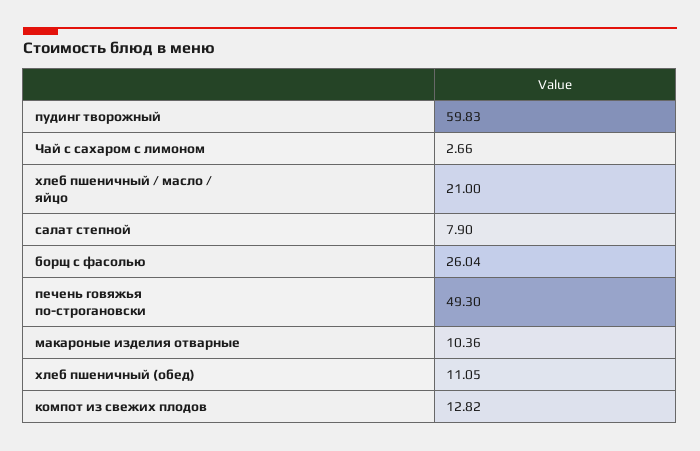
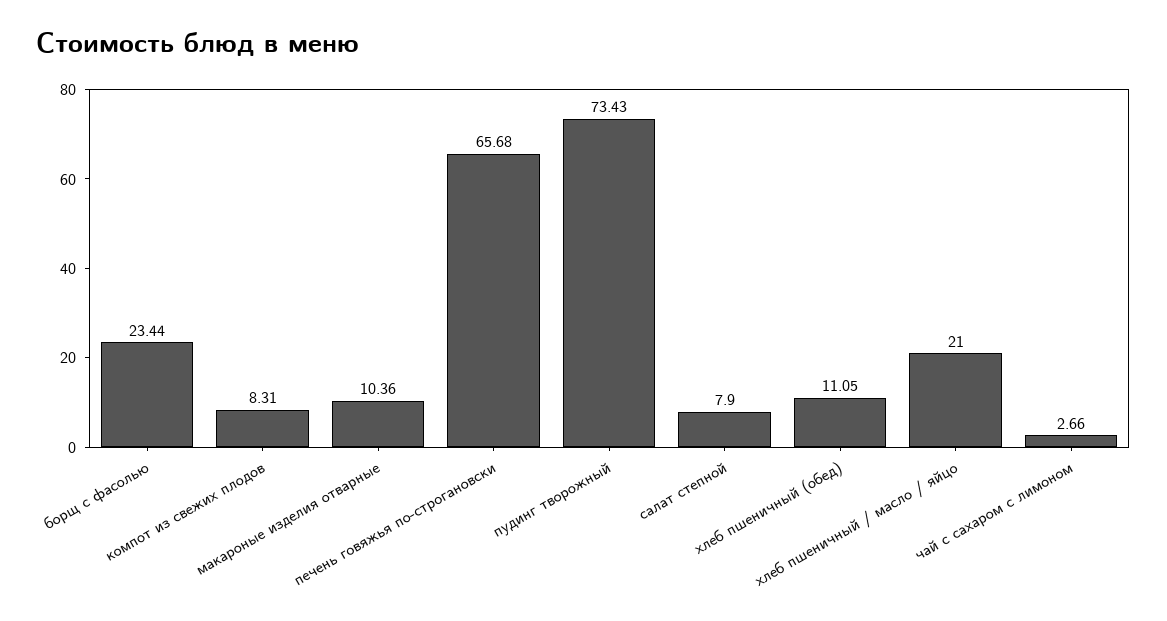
  {
-   "пудинг творожный": 59.83,
+   "пудинг творожный": 73.43,
    "Чай с сахаром с лимоном": 2.66,
    "хлеб пшеничный / масло / яйцо": 21,
    "салат степной": 7.9,
-   "борщ с фасолью": 26.04,
+   "борщ с фасолью": 23.44,
-   "печень говяжья по-строгановски": 49.3,
+   "печень говяжья по-строгановски": 65.68,
    "макароные изделия отварные": 10.36,
    "хлеб пшеничный (обед)": 11.05,
-   "компот из свежих плодов": 12.82
+   "компот из свежих плодов": 8.31
  }

